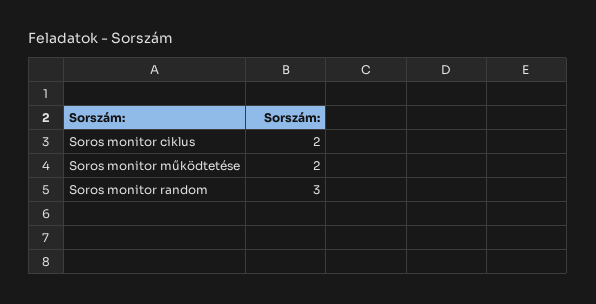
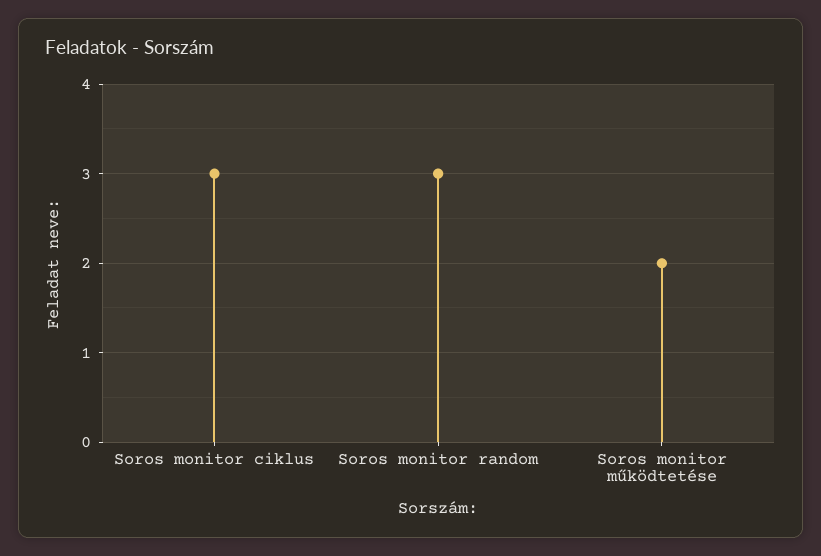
  {
-   "Soros monitor ciklus": 2,
+   "Soros monitor ciklus": 3,
    "Soros monitor működtetése": 2,
    "Soros monitor random": 3
  }

